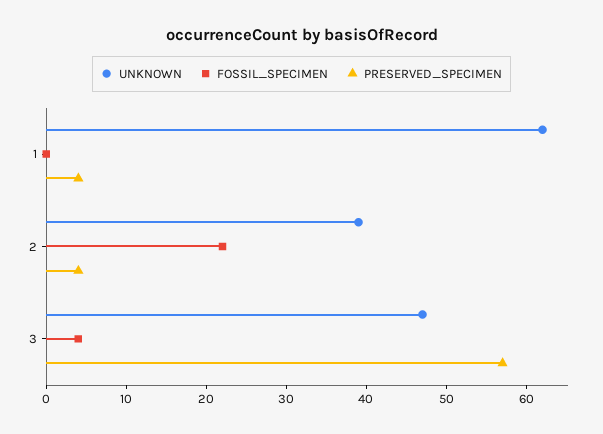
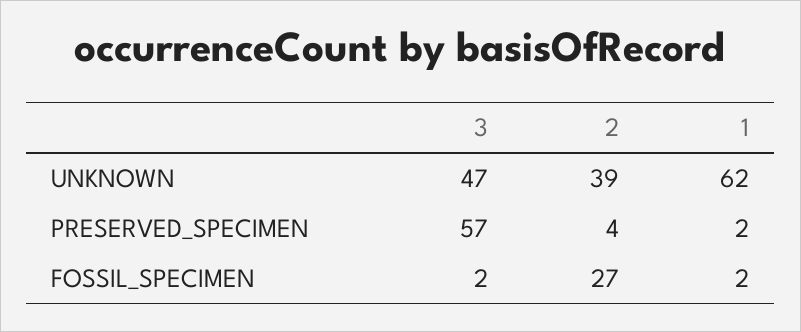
  {
    "UNKNOWN": {
      "1": 62,
      "2": 39,
      "3": 47
    },
    "FOSSIL_SPECIMEN": {
-     "1": 0,
+     "1": 2,
-     "2": 22,
+     "2": 27,
-     "3": 4
+     "3": 2
    },
    "PRESERVED_SPECIMEN": {
-     "1": 4,
+     "1": 2,
      "2": 4,
      "3": 57
    }
  }

